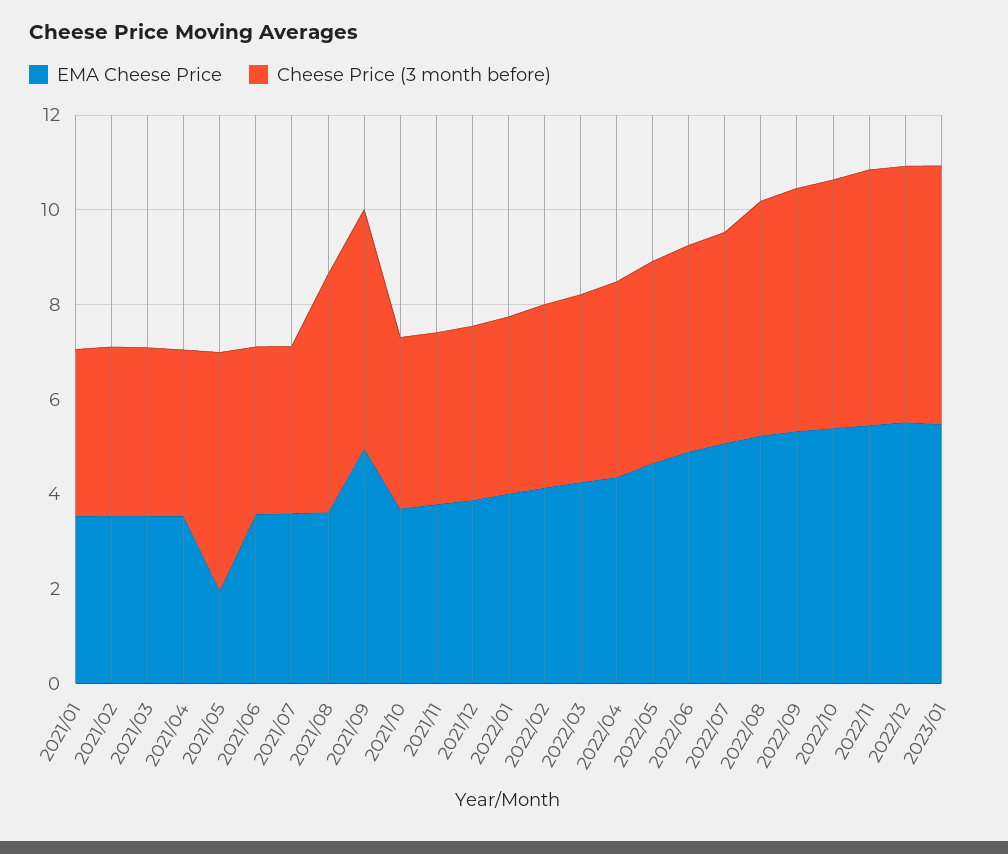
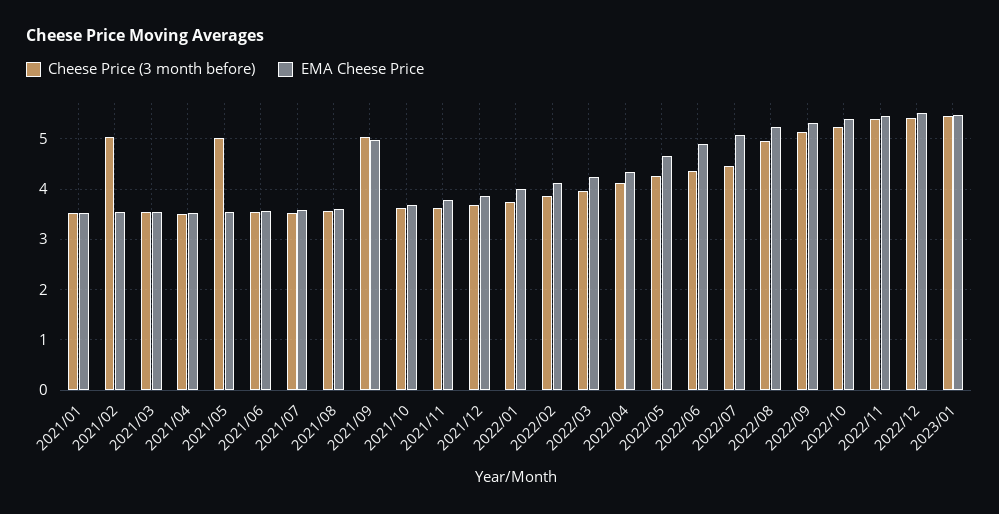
  {
    "EMA Cheese Price": {
      "2021/01": 3.6,
      "2021/02": 3.6,
      "2021/03": 3.6,
      "2021/04": 3.6,
-     "2021/05": 2,
+     "2021/05": 3.6,
      "2021/06": 3.6,
      "2021/07": 3.6,
      "2021/08": 3.6,
      "2021/09": 5,
      "2021/10": 3.6,
      "2021/11": 3.8,
      "2021/12": 3.8,
      "2022/01": 4,
      "2022/02": 4.2,
      "2022/03": 4.2,
      "2022/04": 4.4,
      "2022/05": 4.6,
      "2022/06": 4.8,
      "2022/07": 5,
      "2022/08": 5.2,
      "2022/09": 5.4,
      "2022/10": 5.4,
      "2022/11": 5.4,
      "2022/12": 5.6,
      "2023/01": 5.4
    },
    "Cheese Price (3 month before)": {
      "2021/01": 3.6,
-     "2021/02": 3.5,
+     "2021/02": 5,
      "2021/03": 3.6,
      "2021/04": 3.6,
      "2021/05": 5,
      "2021/06": 3.6,
      "2021/07": 3.6,
-     "2021/08": 5,
+     "2021/08": 3.6,
      "2021/09": 5,
      "2021/10": 3.6,
      "2021/11": 3.6,
      "2021/12": 3.6,
      "2022/01": 3.8,
      "2022/02": 3.8,
      "2022/03": 4,
      "2022/04": 4.2,
      "2022/05": 4.2,
      "2022/06": 4.4,
      "2022/07": 4.4,
      "2022/08": 5,
      "2022/09": 5.2,
      "2022/10": 5.2,
      "2022/11": 5.4,
      "2022/12": 5.4,
      "2023/01": 5.4
    }
  }

